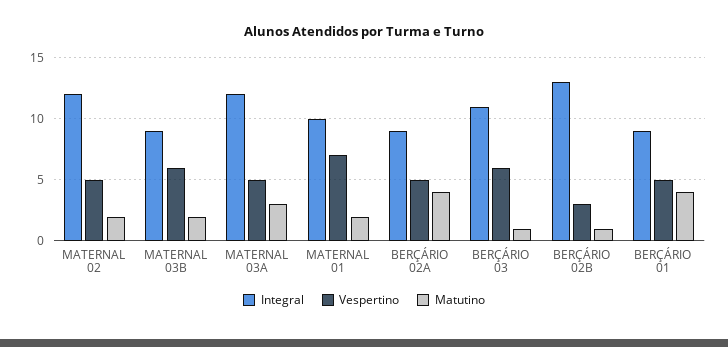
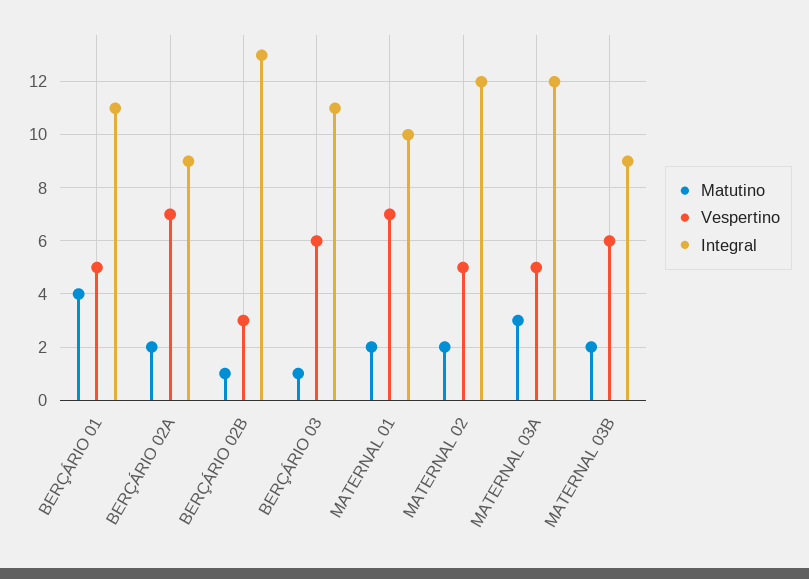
  {
    "Integral": {
      "MATERNAL 02": 12,
      "MATERNAL 03B": 9,
      "MATERNAL 03A": 12,
      "MATERNAL 01": 10,
      "BERÇÁRIO 02A": 9,
      "BERÇÁRIO 03": 11,
      "BERÇÁRIO 02B": 13,
-     "BERÇÁRIO 01": 9
+     "BERÇÁRIO 01": 11
    },
    "Vespertino": {
      "MATERNAL 02": 5,
      "MATERNAL 03B": 6,
      "MATERNAL 03A": 5,
      "MATERNAL 01": 7,
-     "BERÇÁRIO 02A": 5,
+     "BERÇÁRIO 02A": 7,
      "BERÇÁRIO 03": 6,
      "BERÇÁRIO 02B": 3,
      "BERÇÁRIO 01": 5
    },
    "Matutino": {
      "MATERNAL 02": 2,
      "MATERNAL 03B": 2,
      "MATERNAL 03A": 3,
      "MATERNAL 01": 2,
-     "BERÇÁRIO 02A": 4,
+     "BERÇÁRIO 02A": 2,
      "BERÇÁRIO 03": 1,
      "BERÇÁRIO 02B": 1,
      "BERÇÁRIO 01": 4
    }
  }

